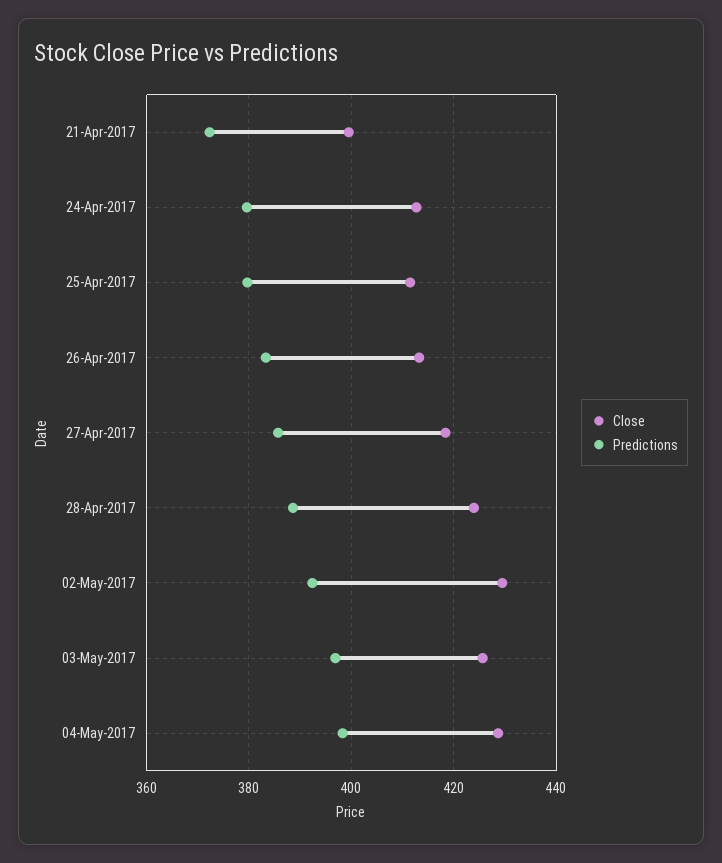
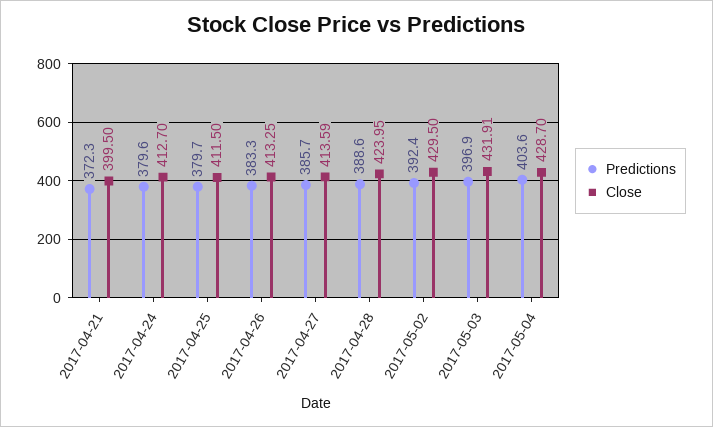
  {
    "Close": {
      "21-Apr-2017": 399.5,
      "24-Apr-2017": 412.7,
      "25-Apr-2017": 411.5,
      "26-Apr-2017": 413.25,
-     "27-Apr-2017": 418,
+     "27-Apr-2017": 413.59,
      "28-Apr-2017": 423.95,
      "02-May-2017": 429.5,
-     "03-May-2017": 426,
+     "03-May-2017": 431.91,
      "04-May-2017": 428.7
    },
    "Predictions": {
      "21-Apr-2017": 372.3,
      "24-Apr-2017": 379.6,
      "25-Apr-2017": 379.7,
      "26-Apr-2017": 383.3,
      "27-Apr-2017": 385.7,
      "28-Apr-2017": 388.6,
      "02-May-2017": 392.4,
      "03-May-2017": 396.9,
-     "04-May-2017": 398
+     "04-May-2017": 403.6
    }
  }

